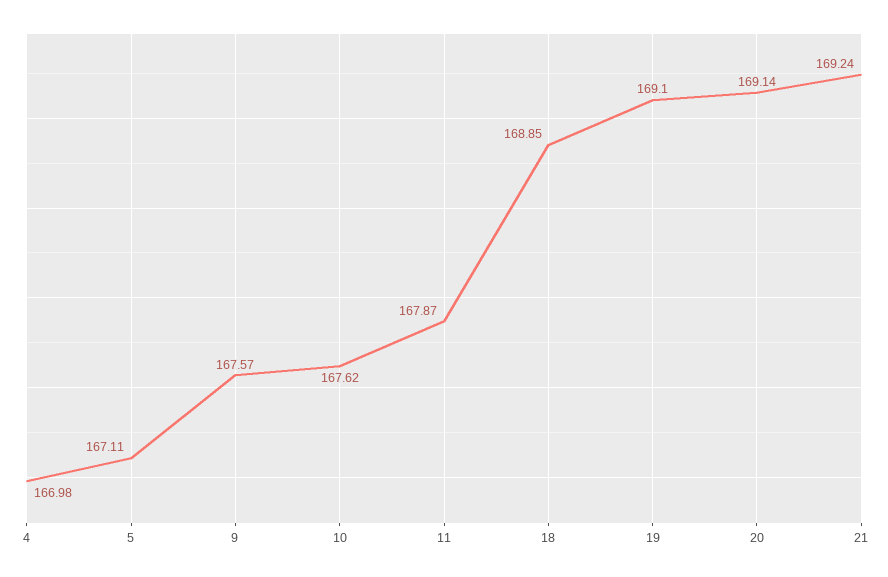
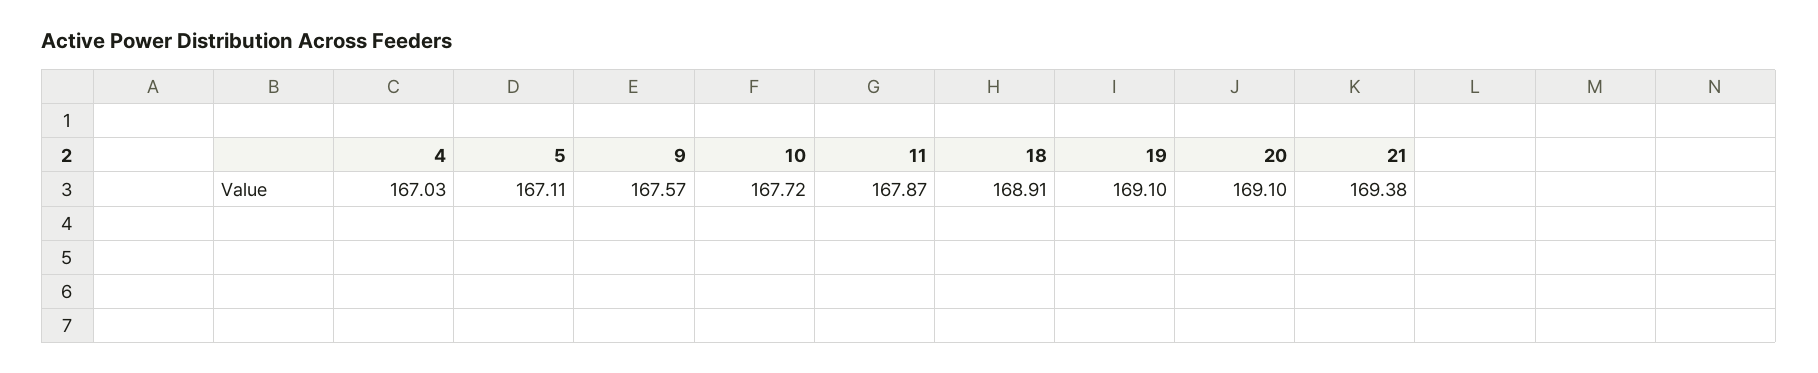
  {
-   "4": 166.98,
+   "4": 167.03,
    "5": 167.11,
    "9": 167.57,
-   "10": 167.62,
+   "10": 167.72,
    "11": 167.87,
-   "18": 168.85,
+   "18": 168.91,
    "19": 169.1,
-   "20": 169.14,
+   "20": 169.1,
-   "21": 169.24
+   "21": 169.38
  }

